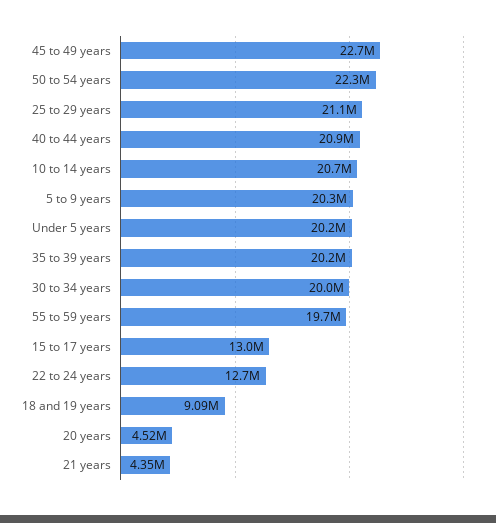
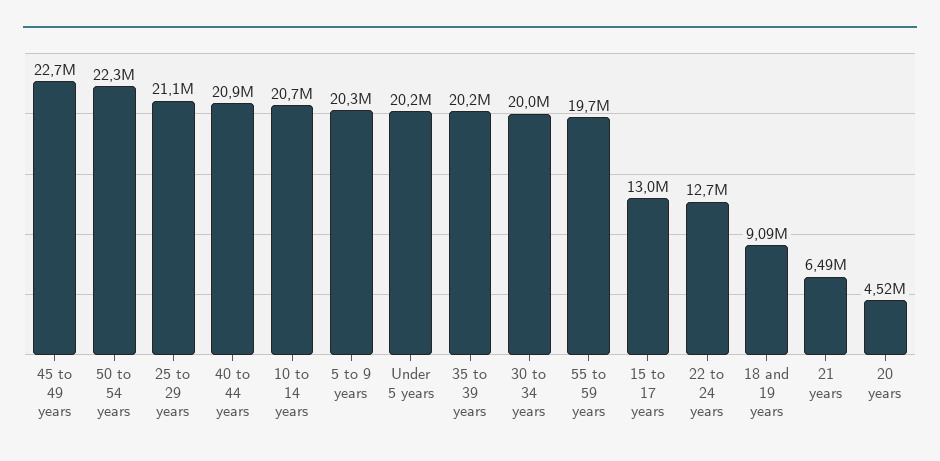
  {
    "45 to 49 years": 22700000,
    "50 to 54 years": 22300000,
    "25 to 29 years": 21100000,
    "40 to 44 years": 20900000,
    "10 to 14 years": 20700000,
    "5 to 9 years": 20300000,
    "Under 5 years": 20200000,
    "35 to 39 years": 20200000,
    "30 to 34 years": 20000000,
    "55 to 59 years": 19700000,
    "15 to 17 years": 13000000,
    "22 to 24 years": 12700000,
    "18 and 19 years": 9090000,
    "20 years": 4520000,
-   "21 years": 4350000
+   "21 years": 6490000
  }

